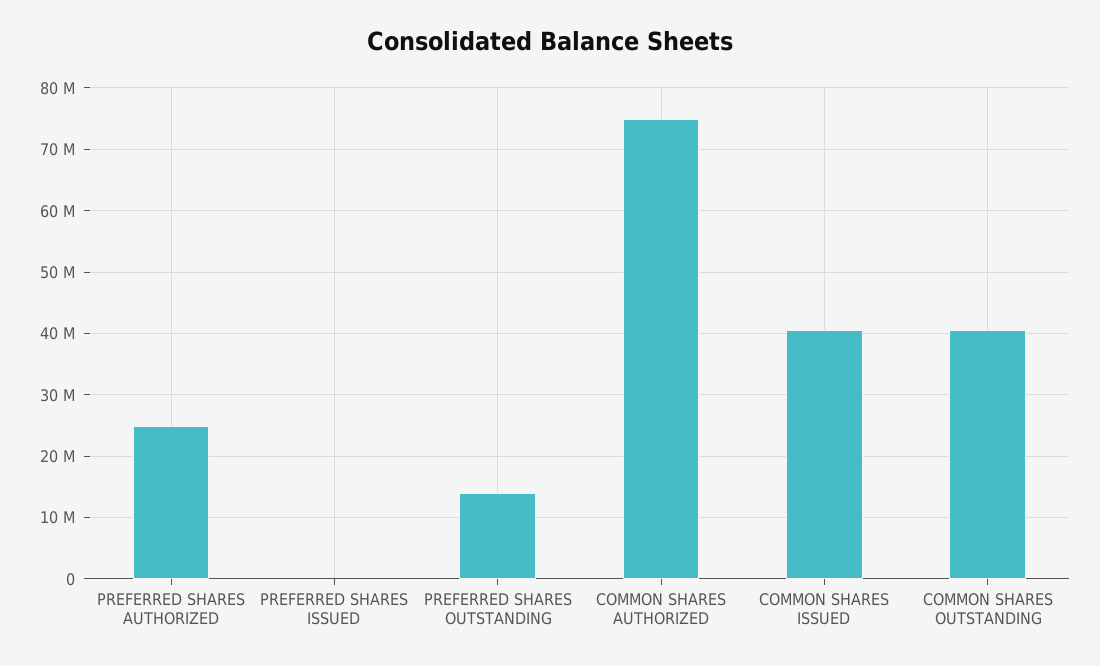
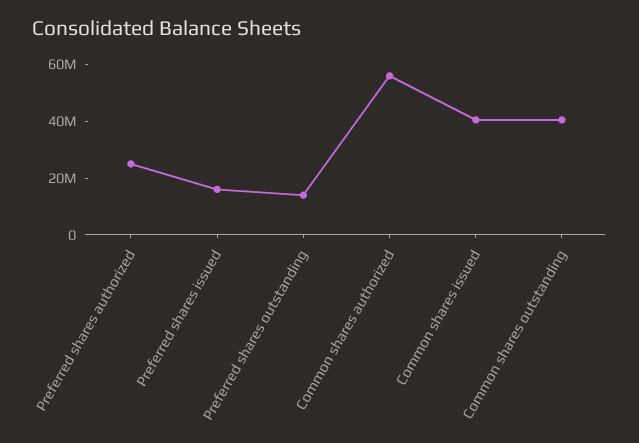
  {
    "PREFERRED SHARES AUTHORIZED": 25000000,
-   "PREFERRED SHARES ISSUED": 0,
+   "PREFERRED SHARES ISSUED": 15000000,
    "PREFERRED SHARES OUTSTANDING": 14000000,
-   "COMMON SHARES AUTHORIZED": 75000000,
+   "COMMON SHARES AUTHORIZED": 55000000,
    "COMMON SHARES ISSUED": 41000000,
    "COMMON SHARES OUTSTANDING": 41000000
  }

